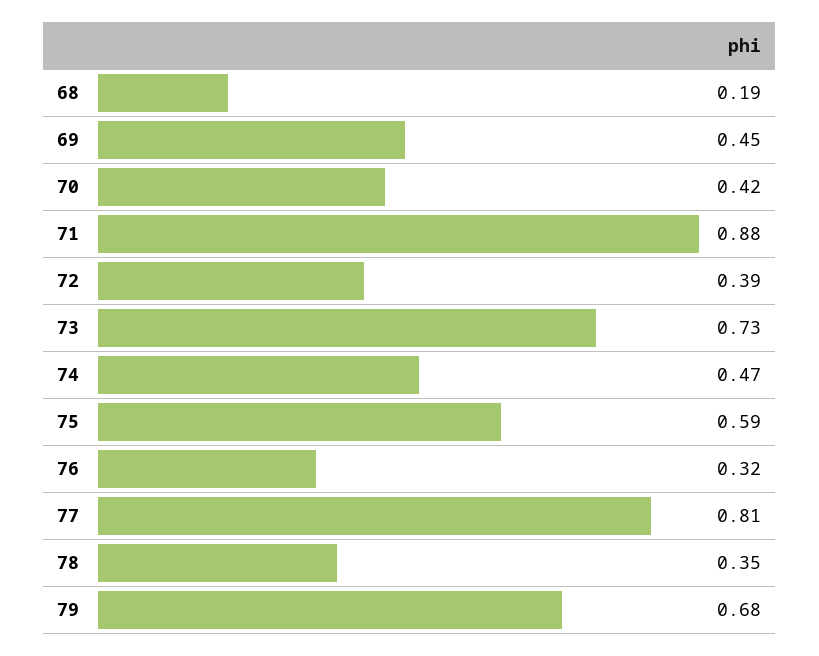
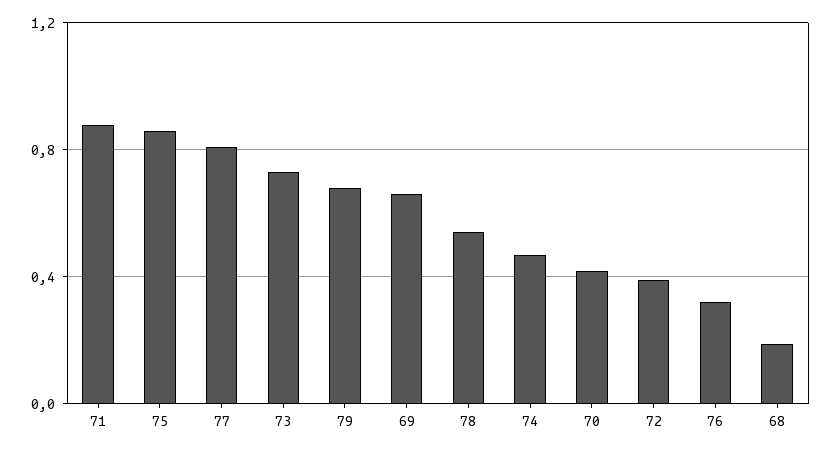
  {
    "68": 0.19,
-   "69": 0.45,
+   "69": 0.65,
    "70": 0.42,
    "71": 0.88,
    "72": 0.39,
    "73": 0.73,
    "74": 0.47,
-   "75": 0.59,
+   "75": 0.85,
    "76": 0.32,
    "77": 0.81,
-   "78": 0.35,
+   "78": 0.55,
    "79": 0.68
  }

